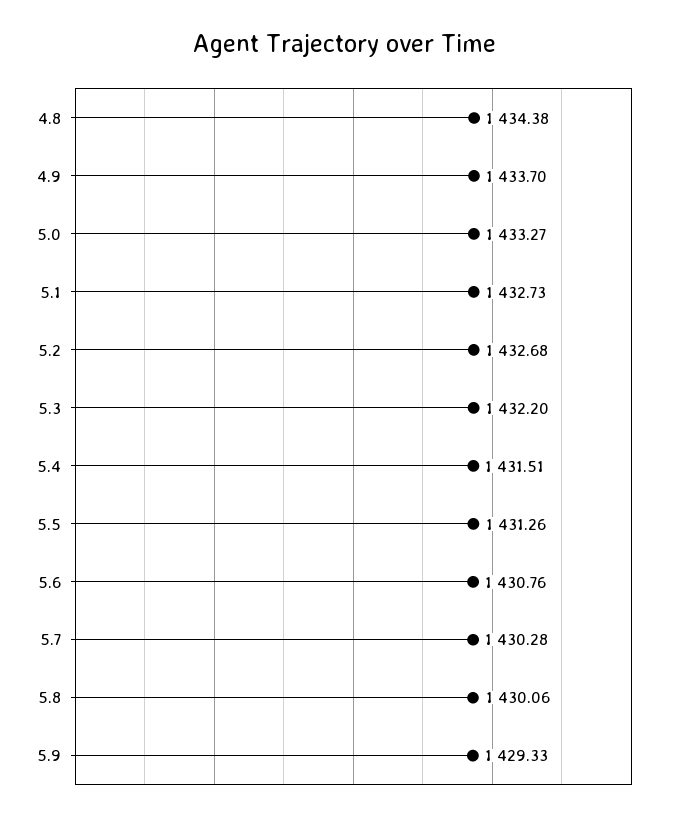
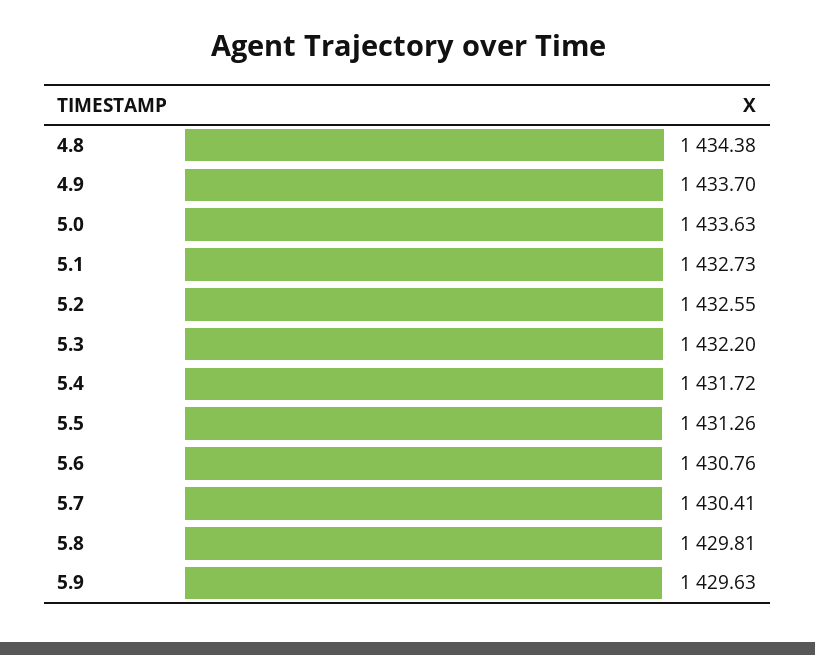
  {
    "4.8": 1434.38,
    "4.9": 1433.7,
-   "5.0": 1433.27,
+   "5.0": 1433.63,
    "5.1": 1432.73,
-   "5.2": 1432.68,
+   "5.2": 1432.55,
    "5.3": 1432.2,
-   "5.4": 1431.51,
+   "5.4": 1431.72,
    "5.5": 1431.26,
    "5.6": 1430.76,
-   "5.7": 1430.28,
+   "5.7": 1430.41,
-   "5.8": 1430.06,
+   "5.8": 1429.81,
-   "5.9": 1429.33
+   "5.9": 1429.63
  }

